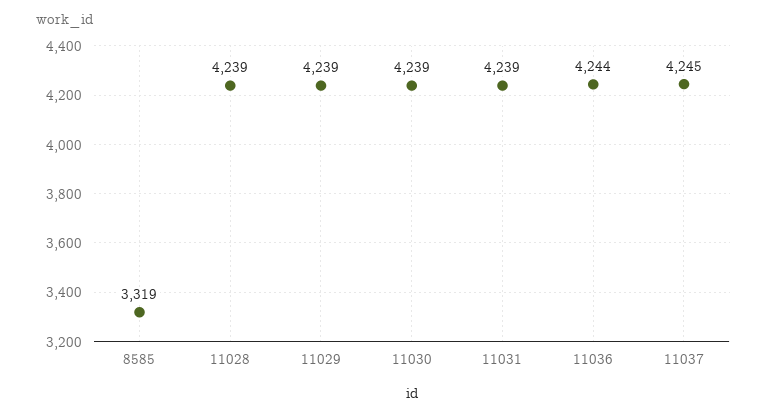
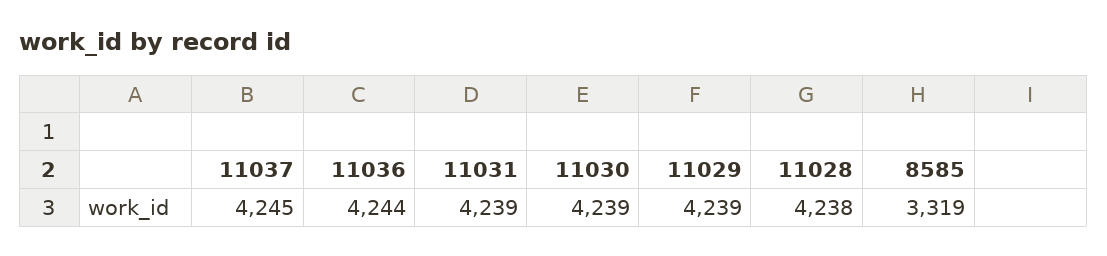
  {
    "8585": 3319,
-   "11028": 4239,
+   "11028": 4238,
    "11029": 4239,
    "11030": 4239,
    "11031": 4239,
    "11036": 4244,
    "11037": 4245
  }

